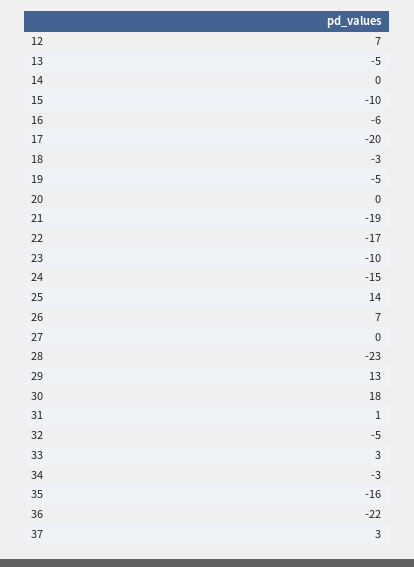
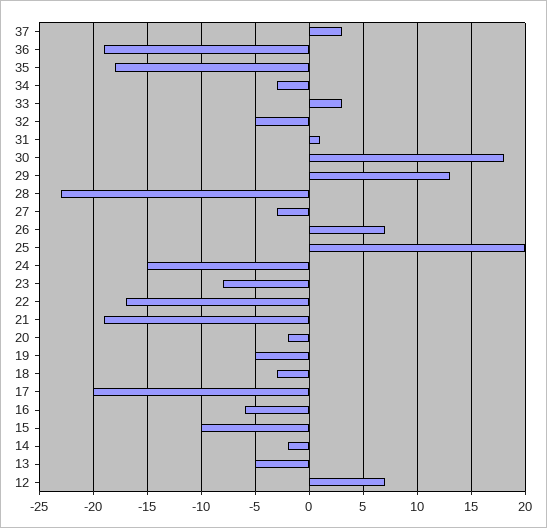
  {
    "12": 7,
    "13": -5,
-   "14": 0,
+   "14": -2,
    "15": -10,
    "16": -6,
    "17": -20,
    "18": -3,
    "19": -5,
-   "20": 0,
+   "20": -2,
    "21": -19,
    "22": -17,
-   "23": -10,
+   "23": -8,
    "24": -15,
-   "25": 14,
+   "25": 20,
    "26": 7,
-   "27": 0,
+   "27": -3,
    "28": -23,
    "29": 13,
    "30": 18,
    "31": 1,
    "32": -5,
    "33": 3,
    "34": -3,
-   "35": -16,
+   "35": -18,
-   "36": -22,
+   "36": -19,
    "37": 3
  }

